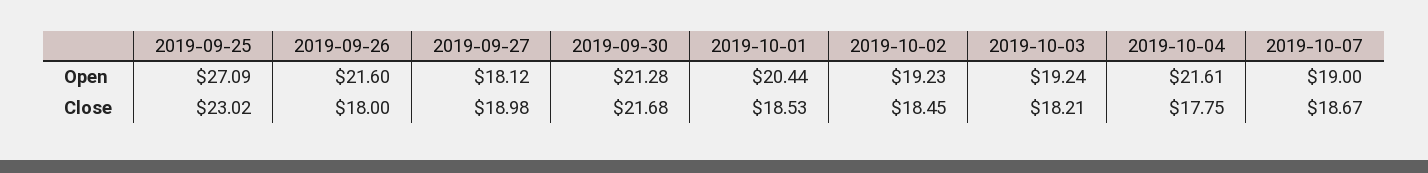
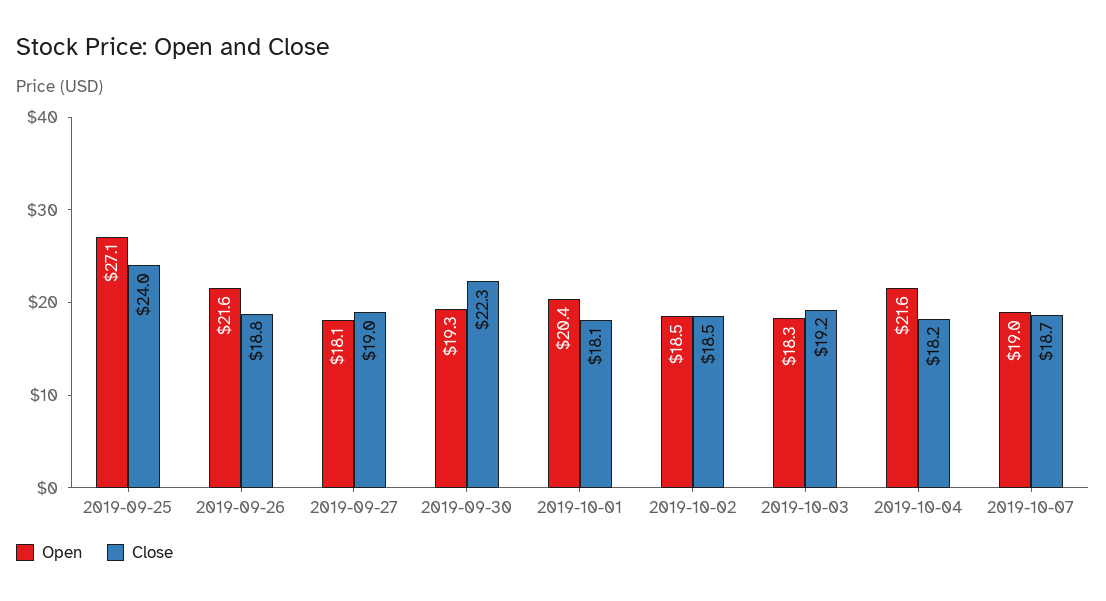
  {
    "Open": {
      "2019-09-25": 27.09,
      "2019-09-26": 21.6,
      "2019-09-27": 18.12,
-     "2019-09-30": 21.28,
+     "2019-09-30": 19.3,
      "2019-10-01": 20.44,
-     "2019-10-02": 19.23,
+     "2019-10-02": 18.5,
-     "2019-10-03": 19.24,
+     "2019-10-03": 18.3,
      "2019-10-04": 21.61,
      "2019-10-07": 19
    },
    "Close": {
-     "2019-09-25": 23.02,
+     "2019-09-25": 24,
-     "2019-09-26": 18,
+     "2019-09-26": 18.8,
      "2019-09-27": 18.98,
-     "2019-09-30": 21.68,
+     "2019-09-30": 22.3,
-     "2019-10-01": 18.53,
+     "2019-10-01": 18.1,
      "2019-10-02": 18.45,
-     "2019-10-03": 18.21,
+     "2019-10-03": 19.2,
-     "2019-10-04": 17.75,
+     "2019-10-04": 18.2,
      "2019-10-07": 18.67
    }
  }

